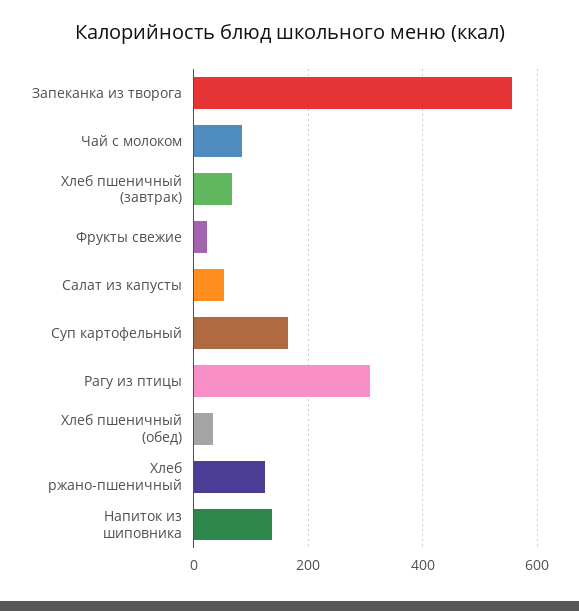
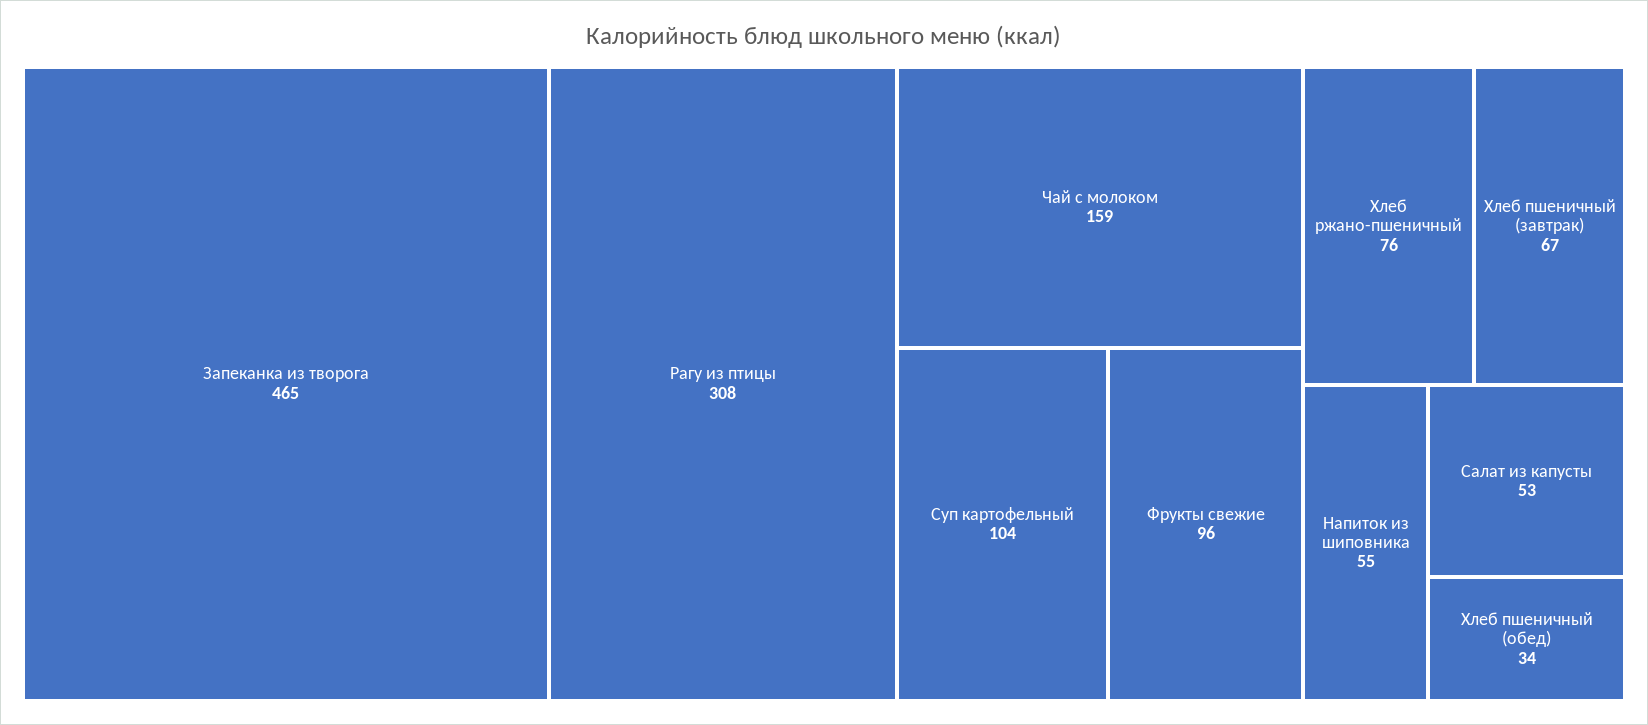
  {
-   "Запеканка из творога": 560,
+   "Запеканка из творога": 465,
-   "Чай с молоком": 80,
+   "Чай с молоком": 159,
    "Хлеб пшеничный (завтрак)": 67,
-   "Фрукты свежие": 20,
+   "Фрукты свежие": 96,
    "Салат из капусты": 53,
-   "Суп картофельный": 160,
+   "Суп картофельный": 104,
    "Рагу из птицы": 308,
    "Хлеб пшеничный (обед)": 34,
-   "Хлеб ржано-пшеничный": 120,
+   "Хлеб ржано-пшеничный": 76,
-   "Напиток из шиповника": 140
+   "Напиток из шиповника": 55
  }

